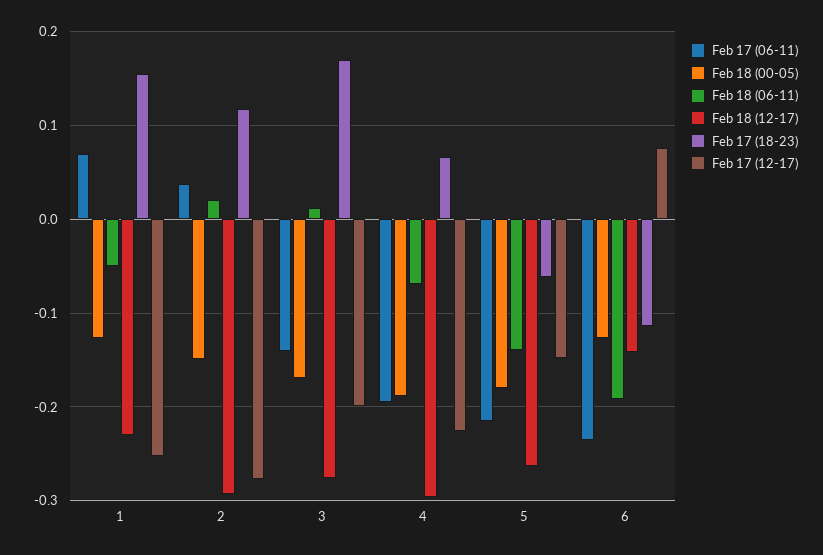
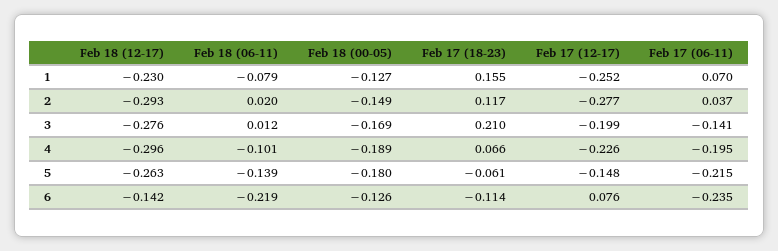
  {
    "Feb 17 (06-11)": {
      "1": 0.07,
      "2": 0.037,
      "3": -0.141,
      "4": -0.195,
      "5": -0.215,
      "6": -0.235
    },
    "Feb 18 (00-05)": {
      "1": -0.127,
      "2": -0.149,
      "3": -0.169,
      "4": -0.189,
      "5": -0.18,
      "6": -0.126
    },
    "Feb 18 (06-11)": {
-     "1": -0.05,
+     "1": -0.079,
      "2": 0.02,
      "3": 0.012,
-     "4": -0.07,
+     "4": -0.101,
      "5": -0.139,
-     "6": -0.19
+     "6": -0.219
    },
    "Feb 18 (12-17)": {
      "1": -0.23,
      "2": -0.293,
      "3": -0.276,
      "4": -0.296,
      "5": -0.263,
      "6": -0.142
    },
    "Feb 17 (18-23)": {
      "1": 0.155,
      "2": 0.117,
-     "3": 0.17,
+     "3": 0.21,
      "4": 0.066,
      "5": -0.061,
      "6": -0.114
    },
    "Feb 17 (12-17)": {
      "1": -0.252,
      "2": -0.277,
      "3": -0.199,
      "4": -0.226,
      "5": -0.148,
      "6": 0.076
    }
  }

